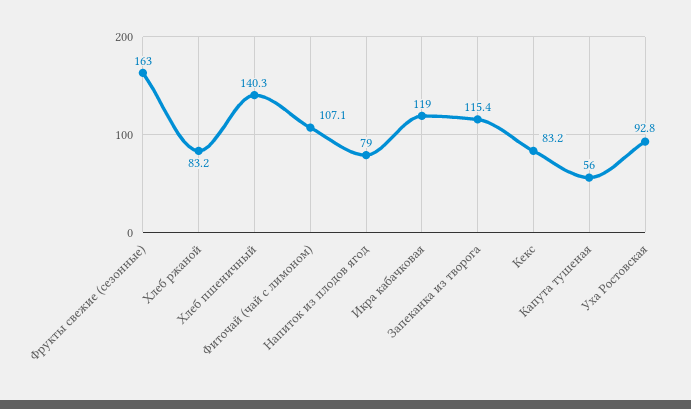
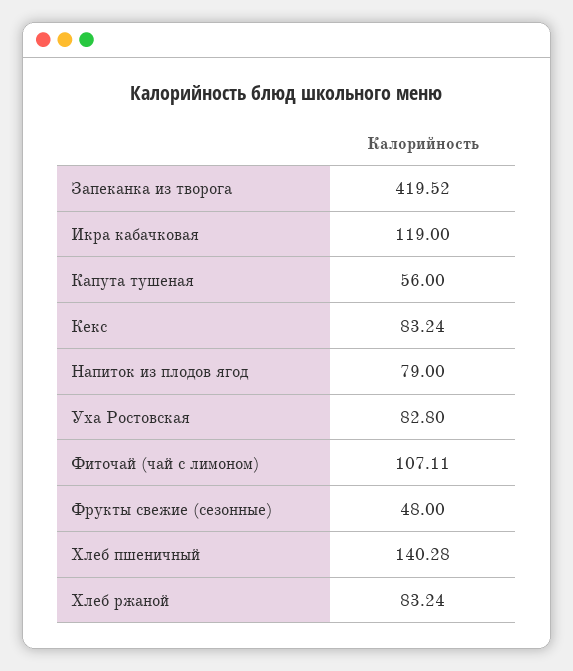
  {
-   "Фрукты свежие (сезонные)": 163,
+   "Фрукты свежие (сезонные)": 48,
    "Хлеб ржаной": 83.24,
    "Хлеб пшеничный": 140.28,
    "Фиточай (чай с лимоном)": 107.11,
    "Напиток из плодов ягод": 79,
    "Икра кабачковая": 119,
-   "Запеканка из творога": 115.4,
+   "Запеканка из творога": 419.52,
    "Кекс": 83.24,
    "Капута тушеная": 56,
-   "Уха Ростовская": 92.8
+   "Уха Ростовская": 82.8
  }

